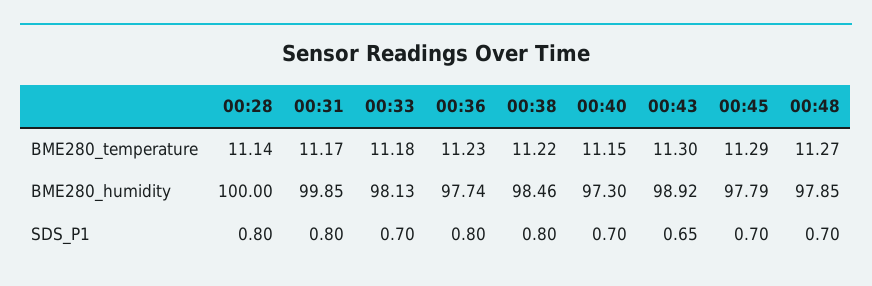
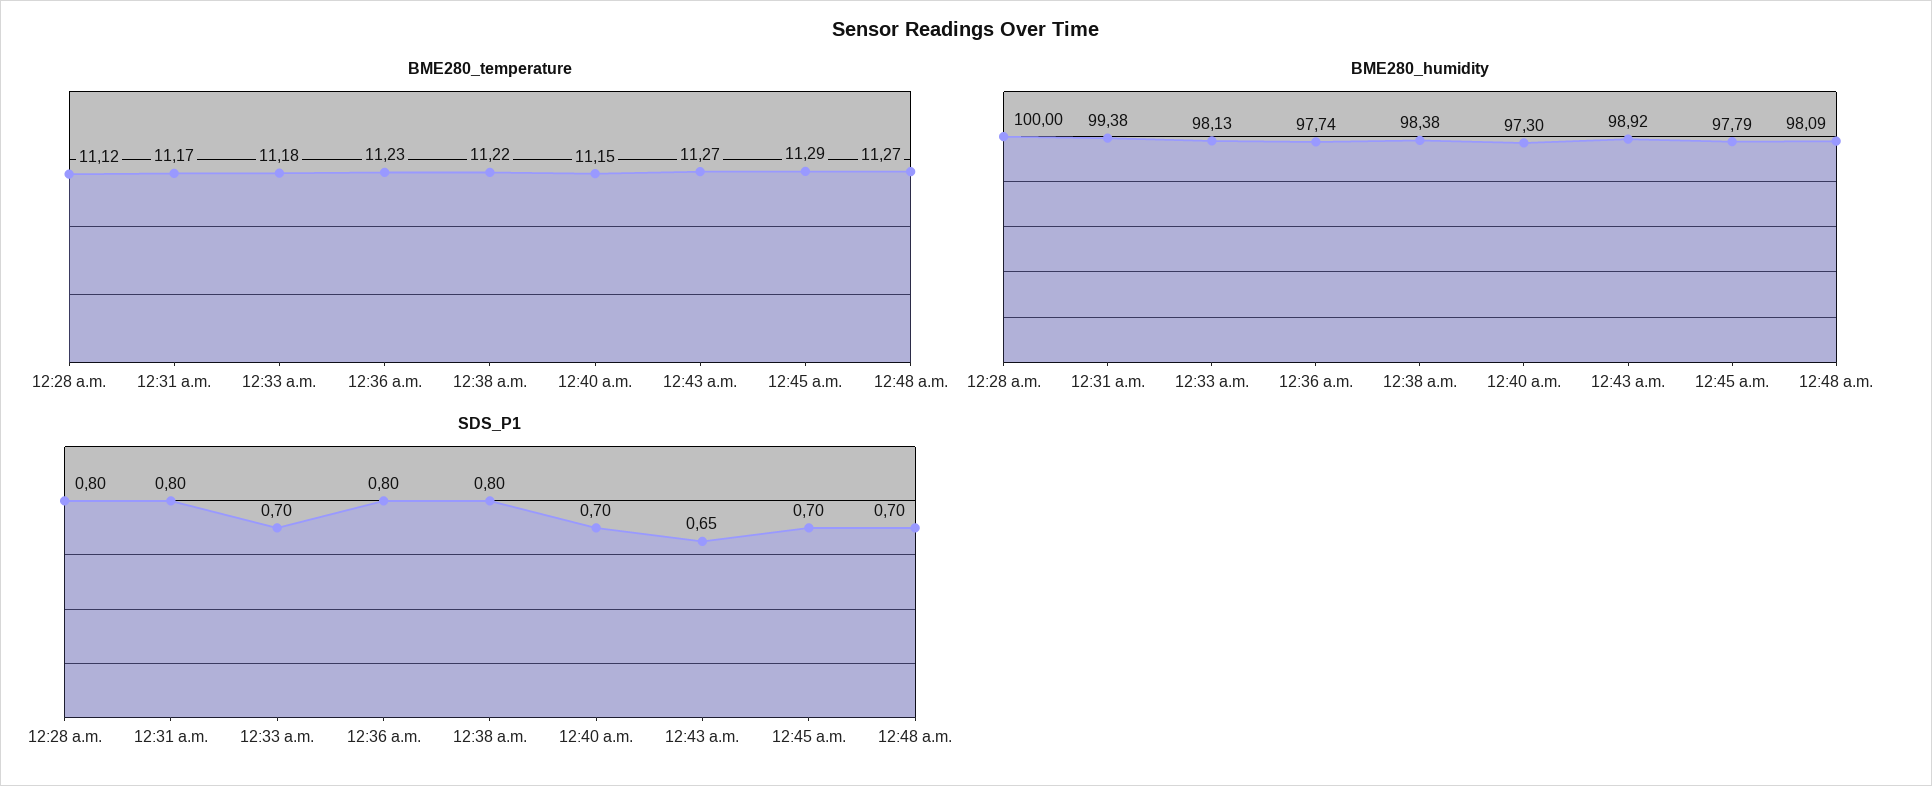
  {
    "BME280_temperature": {
-     "00:28": 11.14,
+     "00:28": 11.12,
      "00:31": 11.17,
      "00:33": 11.18,
      "00:36": 11.23,
      "00:38": 11.22,
      "00:40": 11.15,
-     "00:43": 11.3,
+     "00:43": 11.27,
      "00:45": 11.29,
      "00:48": 11.27
    },
    "BME280_humidity": {
      "00:28": 100,
-     "00:31": 99.85,
+     "00:31": 99.38,
      "00:33": 98.13,
      "00:36": 97.74,
-     "00:38": 98.46,
+     "00:38": 98.38,
      "00:40": 97.3,
      "00:43": 98.92,
      "00:45": 97.79,
-     "00:48": 97.85
+     "00:48": 98.09
    },
    "SDS_P1": {
      "00:28": 0.8,
      "00:31": 0.8,
      "00:33": 0.7,
      "00:36": 0.8,
      "00:38": 0.8,
      "00:40": 0.7,
      "00:43": 0.65,
      "00:45": 0.7,
      "00:48": 0.7
    }
  }

